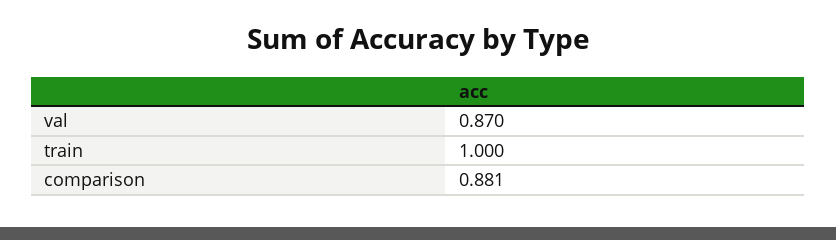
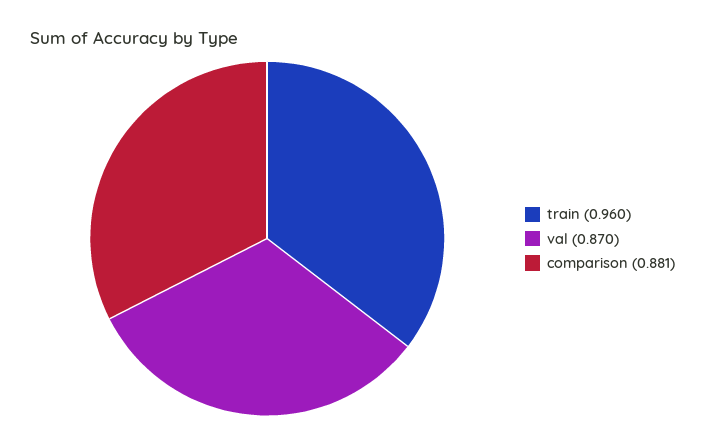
  {
    "val": 0.87,
-   "train": 1,
+   "train": 0.96,
    "comparison": 0.881
  }

